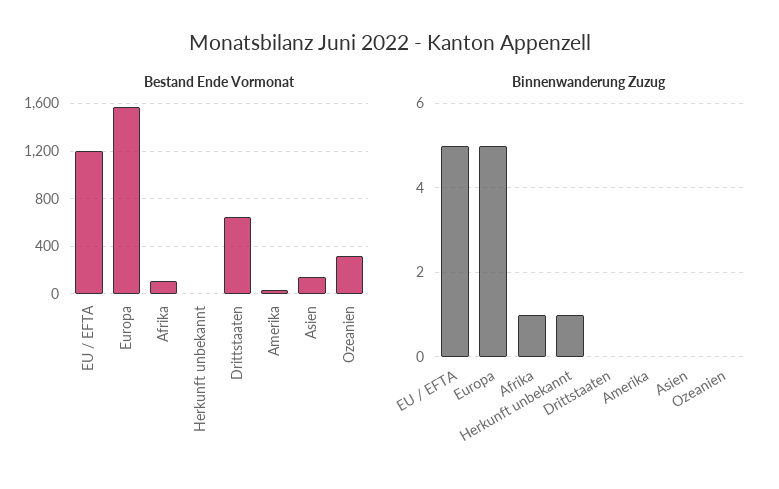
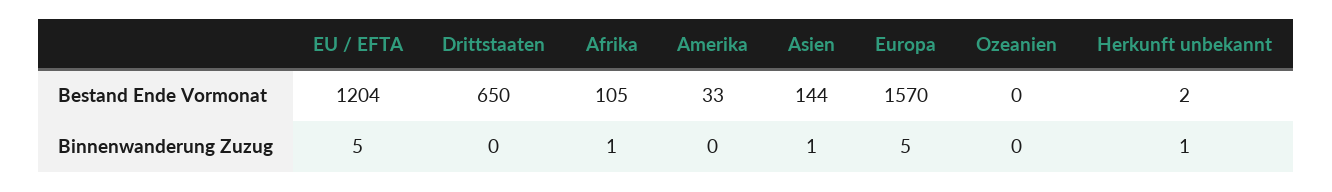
  {
    "Bestand Ende Vormonat": {
      "EU / EFTA": 1204,
      "Europa": 1570,
      "Afrika": 105,
      "Herkunft unbekannt": 2,
      "Drittstaaten": 650,
      "Amerika": 33,
      "Asien": 144,
-     "Ozeanien": 300
+     "Ozeanien": 0
    },
    "Binnenwanderung Zuzug": {
      "EU / EFTA": 5,
      "Europa": 5,
      "Afrika": 1,
      "Herkunft unbekannt": 1,
      "Drittstaaten": 0,
      "Amerika": 0,
-     "Asien": 0,
+     "Asien": 1,
      "Ozeanien": 0
    }
  }

